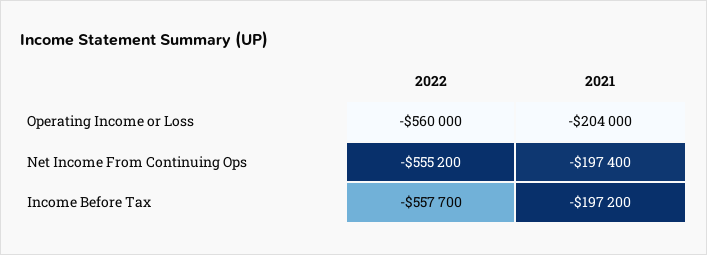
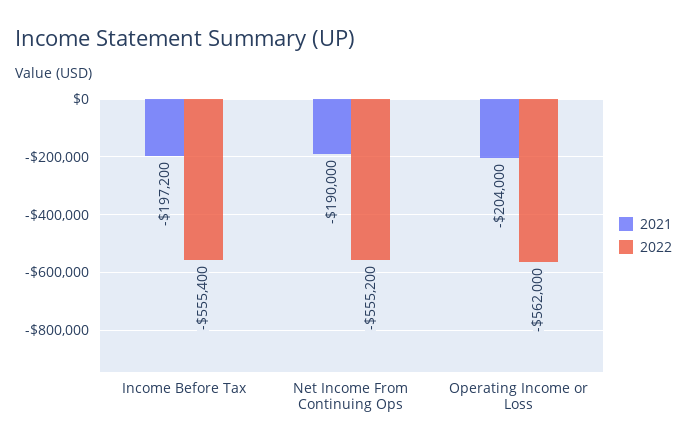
  {
    "2022": {
-     "Operating Income or Loss": -560000,
+     "Operating Income or Loss": -562000,
      "Net Income From Continuing Ops": -555200,
-     "Income Before Tax": -557700
+     "Income Before Tax": -555400
    },
    "2021": {
      "Operating Income or Loss": -204000,
-     "Net Income From Continuing Ops": -197400,
+     "Net Income From Continuing Ops": -190000,
      "Income Before Tax": -197200
    }
  }

